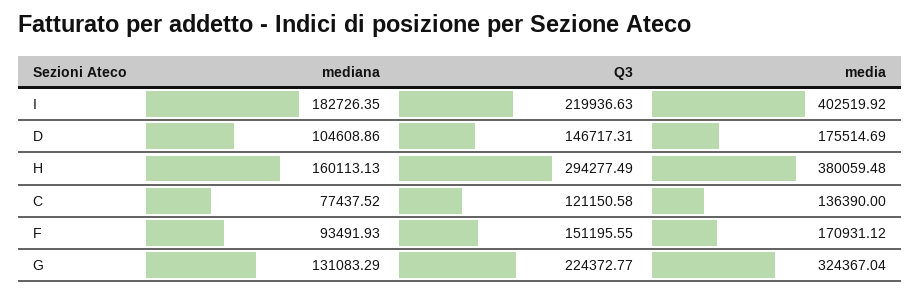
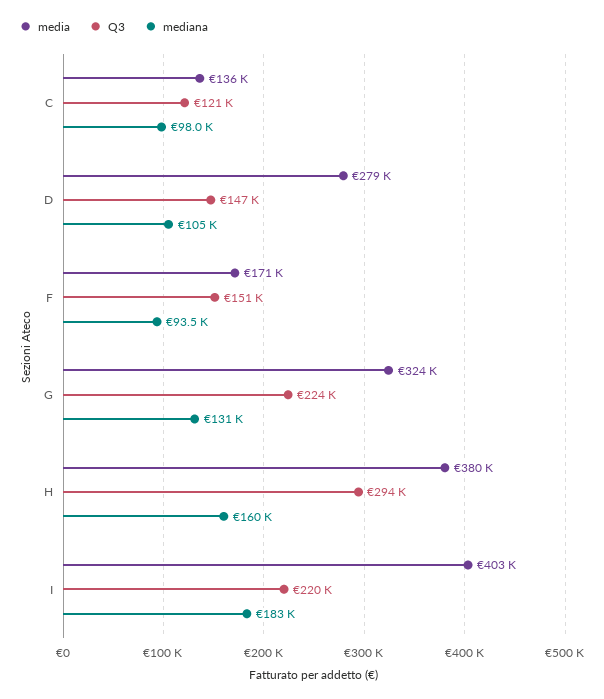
  {
    "mediana": {
      "I": 182726.35,
      "D": 104608.86,
      "H": 160113.13,
-     "C": 77437.52,
+     "C": 98000,
      "F": 93491.93,
      "G": 131083.29
    },
    "Q3": {
      "I": 219936.63,
      "D": 146717.31,
      "H": 294277.49,
      "C": 121150.58,
      "F": 151195.55,
      "G": 224372.77
    },
    "media": {
      "I": 402519.92,
-     "D": 175514.69,
+     "D": 279000,
      "H": 380059.48,
      "C": 136390,
      "F": 170931.12,
      "G": 324367.04
    }
  }

